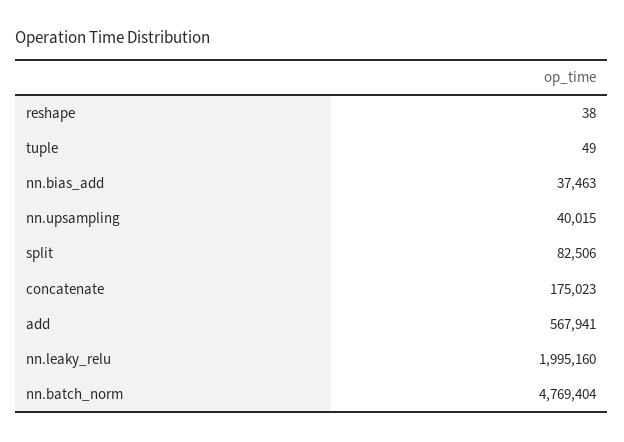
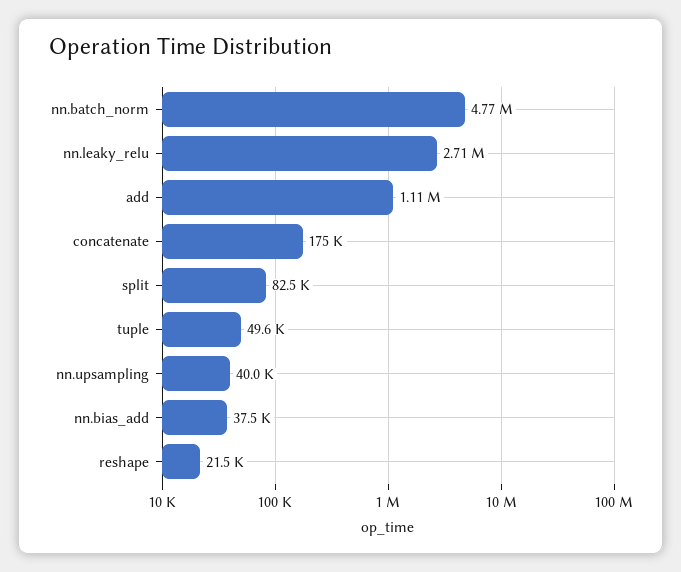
  {
-   "reshape": 38,
+   "reshape": 21500,
-   "tuple": 49,
+   "tuple": 49600,
    "nn.bias_add": 37463,
    "nn.upsampling": 40015,
    "split": 82506,
    "concatenate": 175023,
-   "add": 567941,
+   "add": 1110000,
-   "nn.leaky_relu": 1995160,
+   "nn.leaky_relu": 2710000,
    "nn.batch_norm": 4769404
  }

